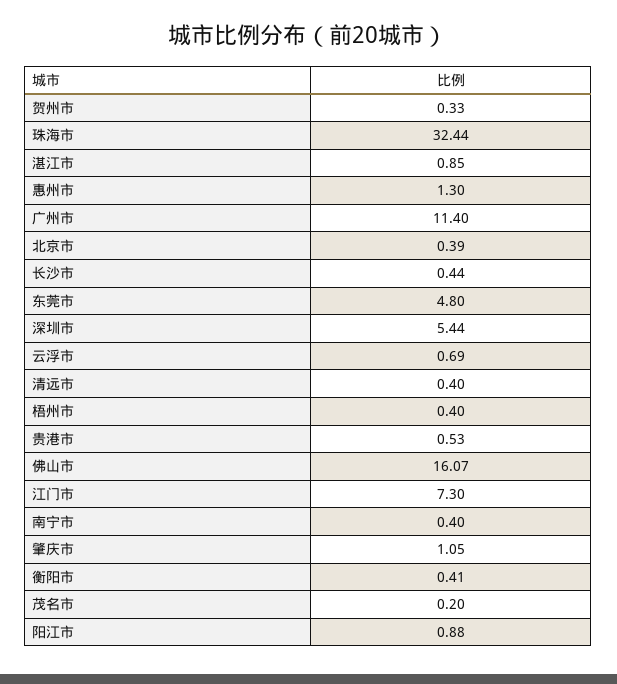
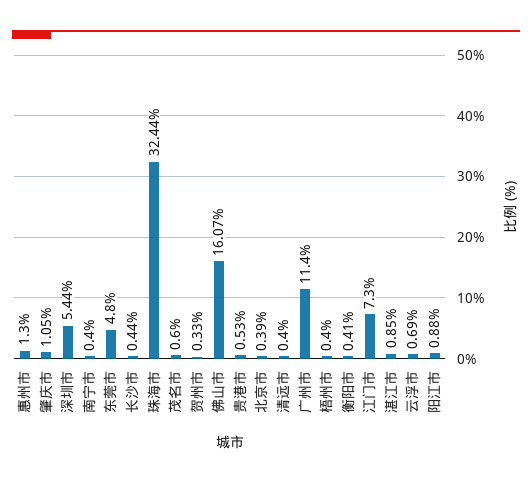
  {
    "贺州市": 0.33,
    "珠海市": 32.44,
    "湛江市": 0.85,
    "惠州市": 1.3,
    "广州市": 11.4,
    "北京市": 0.39,
    "长沙市": 0.44,
    "东莞市": 4.8,
    "深圳市": 5.44,
    "云浮市": 0.69,
    "清远市": 0.4,
    "梧州市": 0.4,
    "贵港市": 0.53,
    "佛山市": 16.07,
    "江门市": 7.3,
    "南宁市": 0.4,
    "肇庆市": 1.05,
    "衡阳市": 0.41,
-   "茂名市": 0.2,
+   "茂名市": 0.6,
    "阳江市": 0.88
  }

